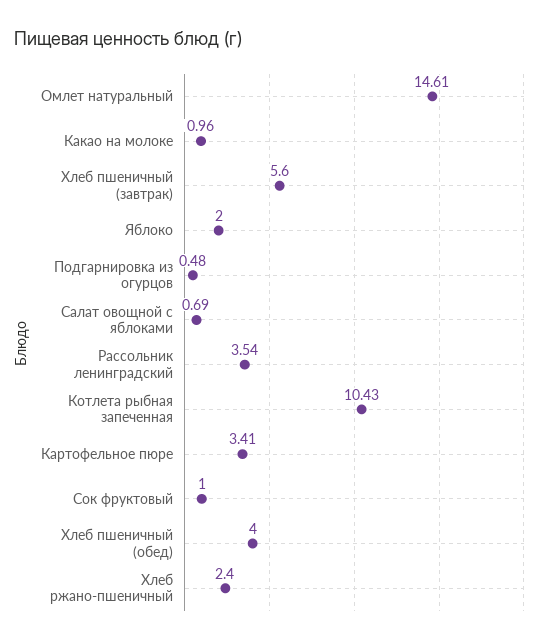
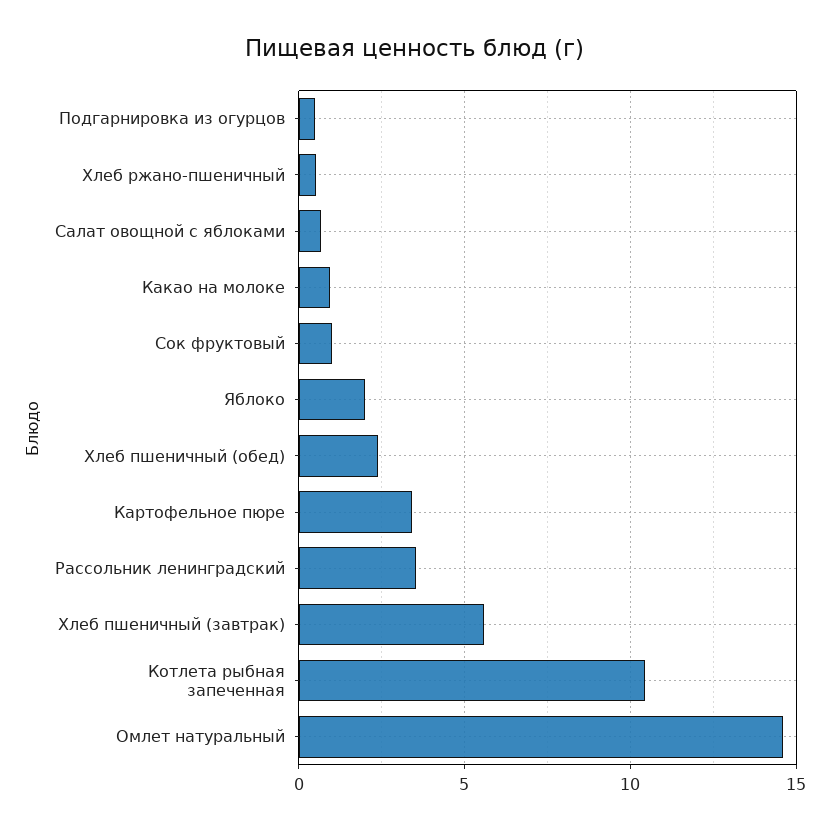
  {
    "Омлет натуральный": 14.61,
    "Какао на молоке": 0.96,
    "Хлеб пшеничный (завтрак)": 5.6,
    "Яблоко": 2,
    "Подгарнировка из огурцов": 0.48,
    "Салат овощной с яблоками": 0.69,
    "Рассольник ленинградский": 3.54,
    "Котлета рыбная запеченная": 10.43,
    "Картофельное пюре": 3.41,
    "Сок фруктовый": 1,
-   "Хлеб пшеничный (обед)": 4,
+   "Хлеб пшеничный (обед)": 2.5,
-   "Хлеб ржано-пшеничный": 2.4
+   "Хлеб ржано-пшеничный": 0.5
  }

